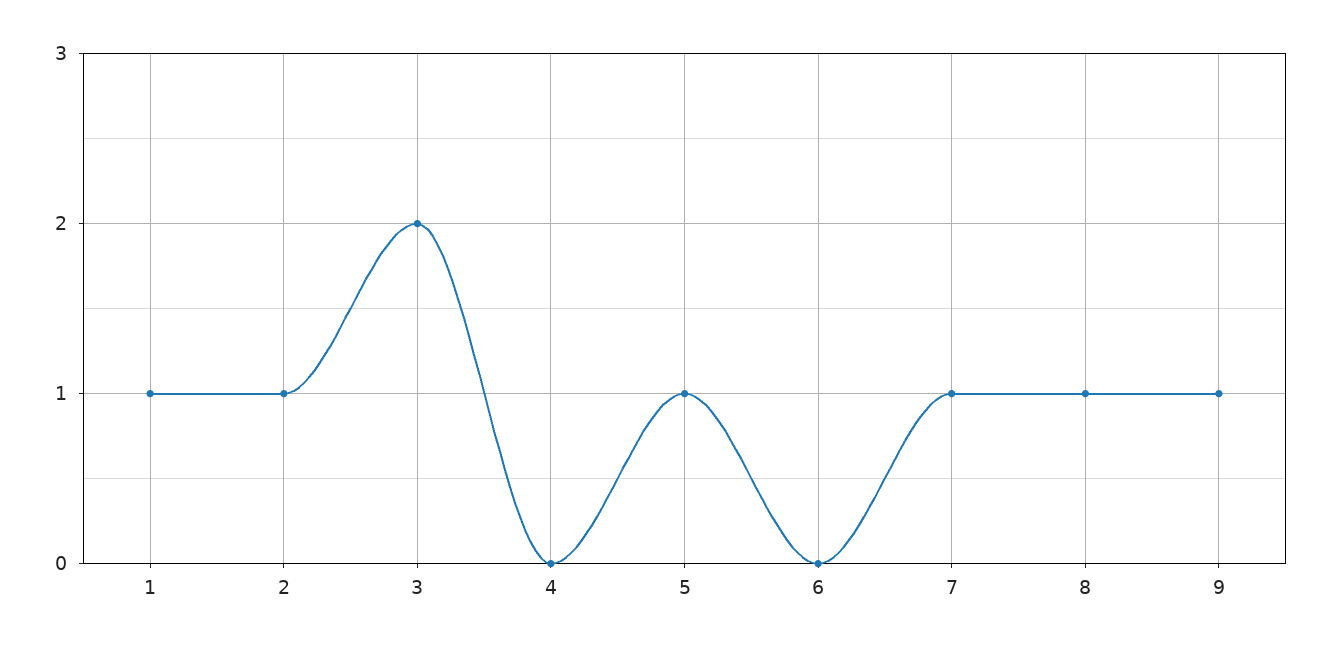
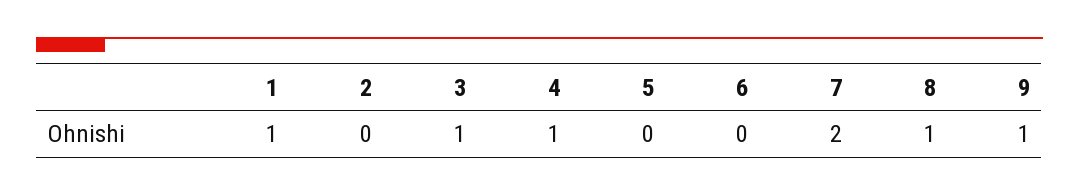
  {
    "1": 1,
-   "2": 1,
+   "2": 0,
-   "3": 2,
+   "3": 1,
-   "4": 0,
+   "4": 1,
-   "5": 1,
+   "5": 0,
    "6": 0,
-   "7": 1,
+   "7": 2,
    "8": 1,
    "9": 1
  }

